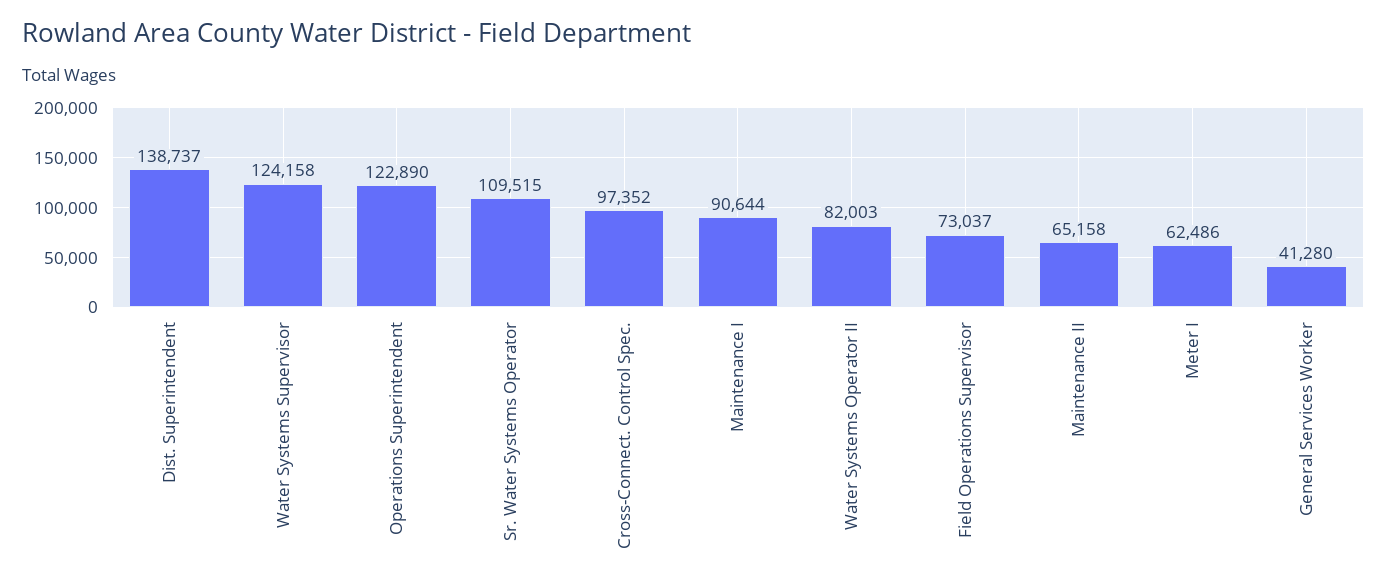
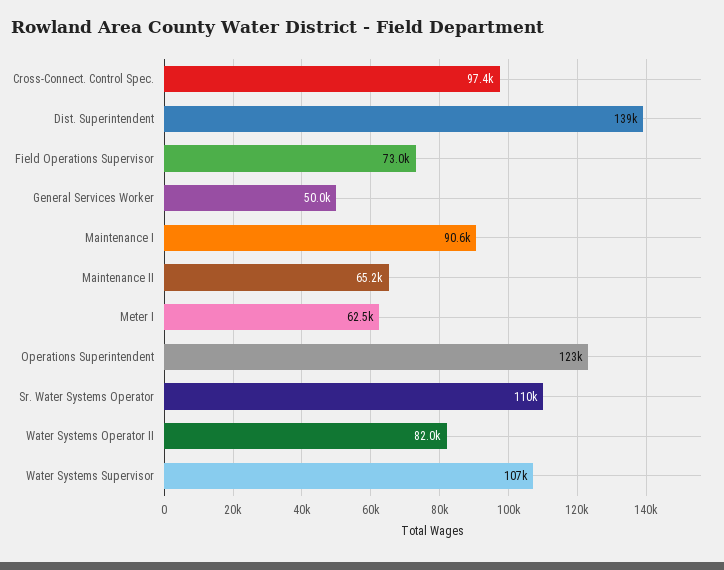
  {
    "Dist. Superintendent": 138737,
-   "Water Systems Supervisor": 124158,
+   "Water Systems Supervisor": 107000,
    "Operations Superintendent": 122890,
    "Sr. Water Systems Operator": 109515,
    "Cross-Connect. Control Spec.": 97352,
    "Maintenance I": 90644,
    "Water Systems Operator II": 82003,
    "Field Operations Supervisor": 73037,
    "Maintenance II": 65158,
    "Meter I": 62486,
-   "General Services Worker": 41280
+   "General Services Worker": 50000
  }

